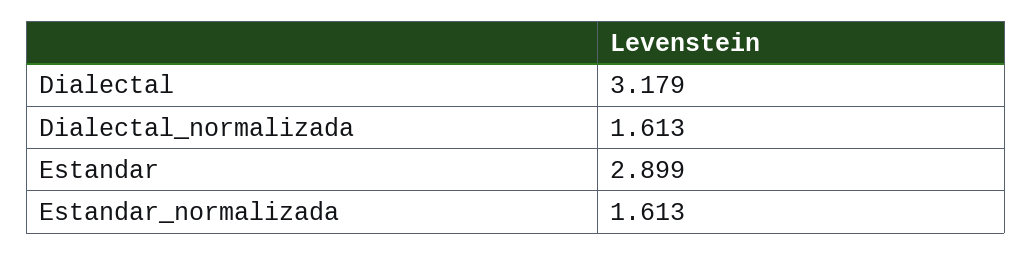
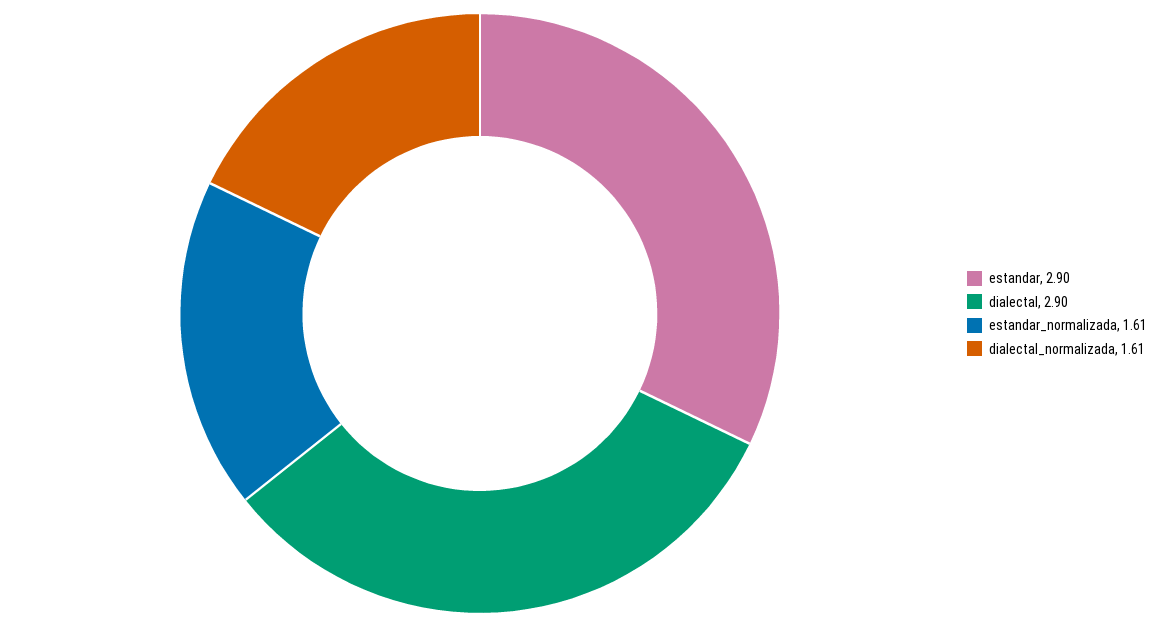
  {
-   "Dialectal": 3.179,
+   "Dialectal": 2.9,
    "Dialectal_normalizada": 1.613,
    "Estandar": 2.899,
    "Estandar_normalizada": 1.613
  }

